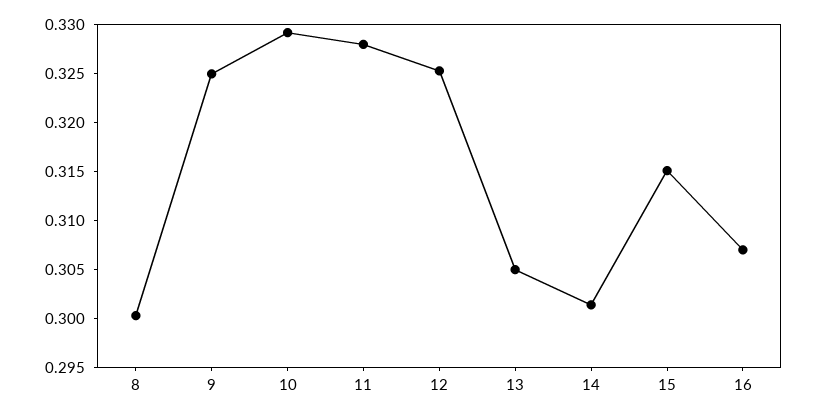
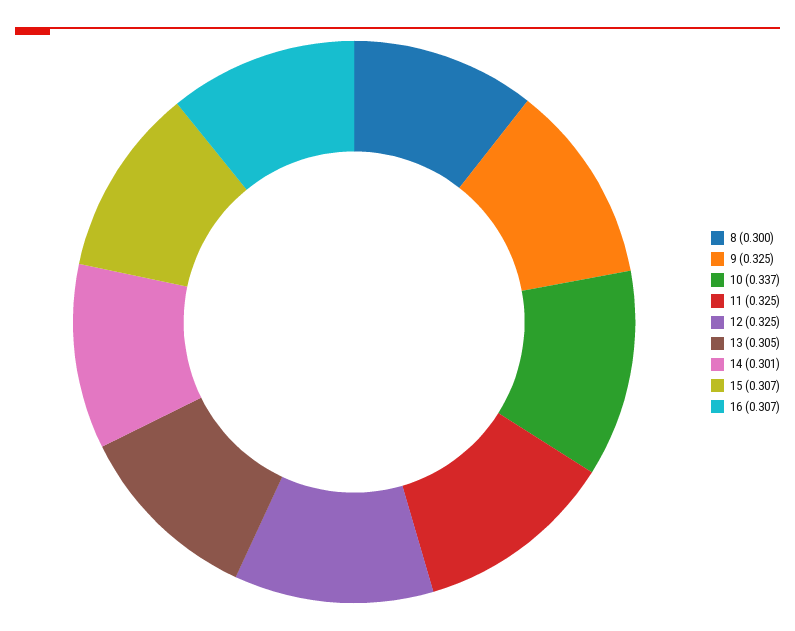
  {
    "8": 0.3,
    "9": 0.325,
-   "10": 0.329,
+   "10": 0.337,
-   "11": 0.328,
+   "11": 0.325,
    "12": 0.325,
    "13": 0.305,
    "14": 0.301,
-   "15": 0.315,
+   "15": 0.307,
    "16": 0.307
  }

